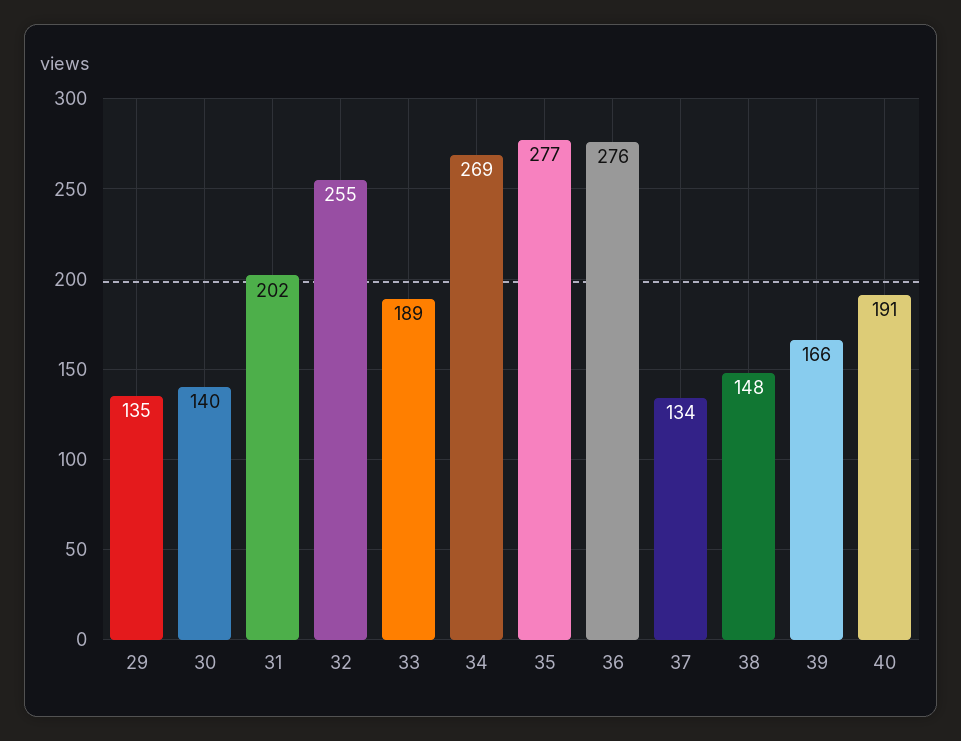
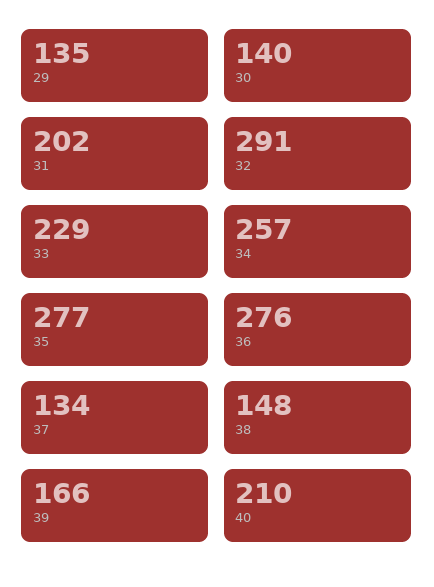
  {
    "29": 135,
    "30": 140,
    "31": 202,
-   "32": 255,
+   "32": 291,
-   "33": 189,
+   "33": 229,
-   "34": 269,
+   "34": 257,
    "35": 277,
    "36": 276,
    "37": 134,
    "38": 148,
    "39": 166,
-   "40": 191
+   "40": 210
  }

